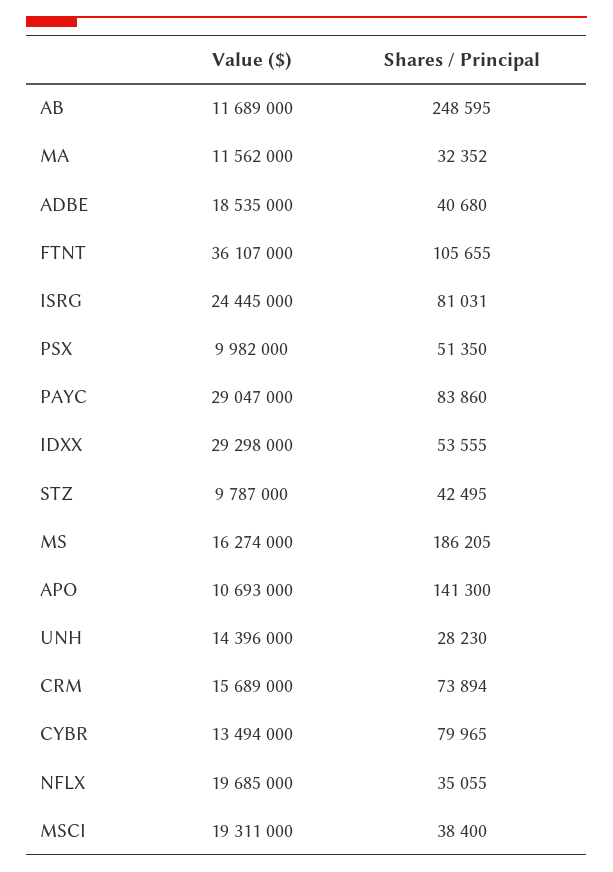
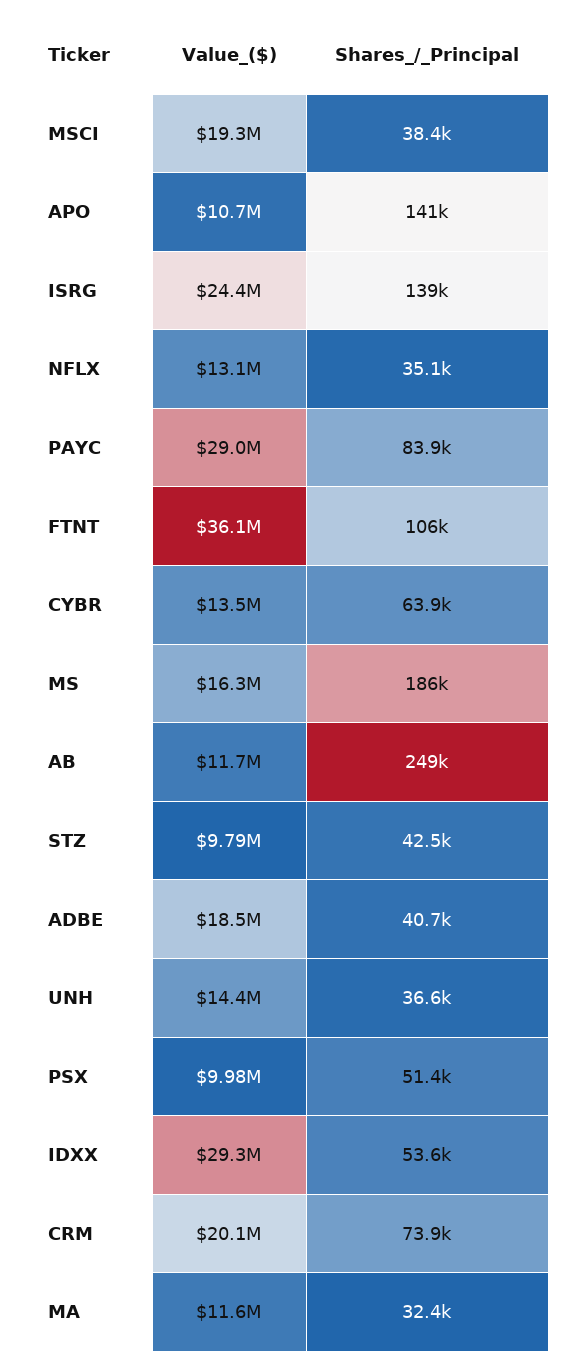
  {
    "Value ($)": {
      "AB": 11689000,
      "MA": 11562000,
      "ADBE": 18535000,
      "FTNT": 36107000,
      "ISRG": 24445000,
      "PSX": 9982000,
      "PAYC": 29047000,
      "IDXX": 29298000,
      "STZ": 9787000,
      "MS": 16274000,
      "APO": 10693000,
      "UNH": 14396000,
-     "CRM": 15689000,
+     "CRM": 20100000,
      "CYBR": 13494000,
-     "NFLX": 19685000,
+     "NFLX": 13100000,
      "MSCI": 19311000
    },
    "Shares / Principal": {
      "AB": 248595,
      "MA": 32352,
      "ADBE": 40680,
      "FTNT": 105655,
-     "ISRG": 81031,
+     "ISRG": 139000,
      "PSX": 51350,
      "PAYC": 83860,
      "IDXX": 53555,
      "STZ": 42495,
      "MS": 186205,
      "APO": 141300,
-     "UNH": 28230,
+     "UNH": 36600,
      "CRM": 73894,
-     "CYBR": 79965,
+     "CYBR": 63900,
      "NFLX": 35055,
      "MSCI": 38400
    }
  }

